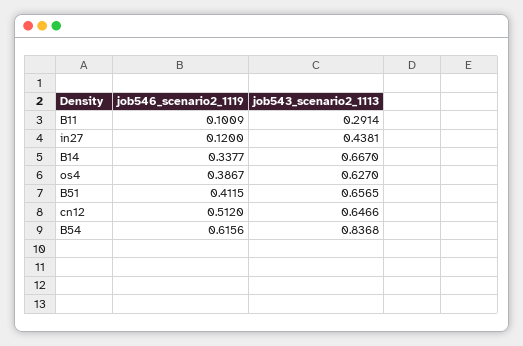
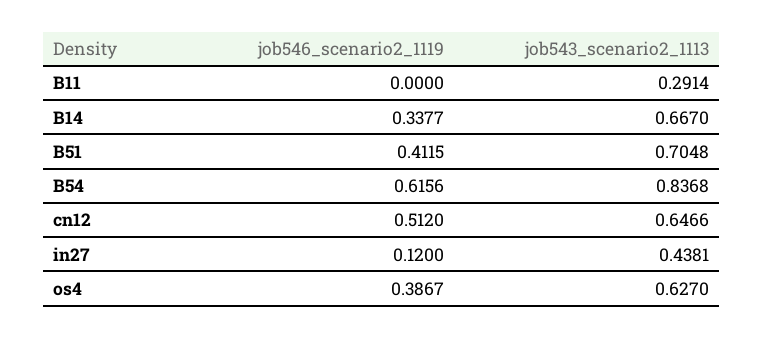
  {
    "job546_scenario2_1119": {
-     "B11": 0.1009,
+     "B11": 0,
      "in27": 0.12,
      "B14": 0.3377,
      "os4": 0.3867,
      "B51": 0.4115,
      "cn12": 0.512,
      "B54": 0.6156
    },
    "job543_scenario2_1113": {
      "B11": 0.2914,
      "in27": 0.4381,
      "B14": 0.667,
      "os4": 0.627,
-     "B51": 0.6565,
+     "B51": 0.7048,
      "cn12": 0.6466,
      "B54": 0.8368
    }
  }

